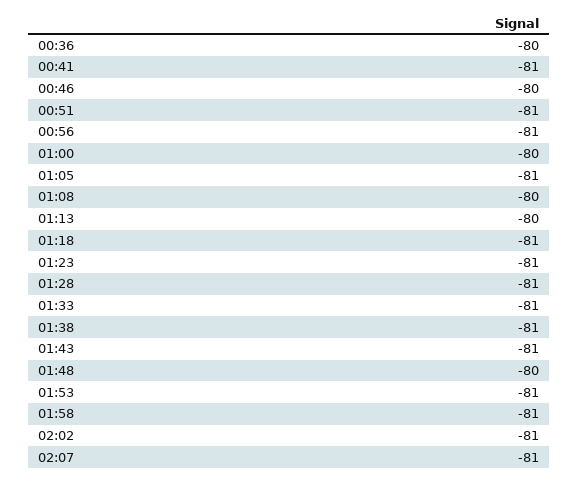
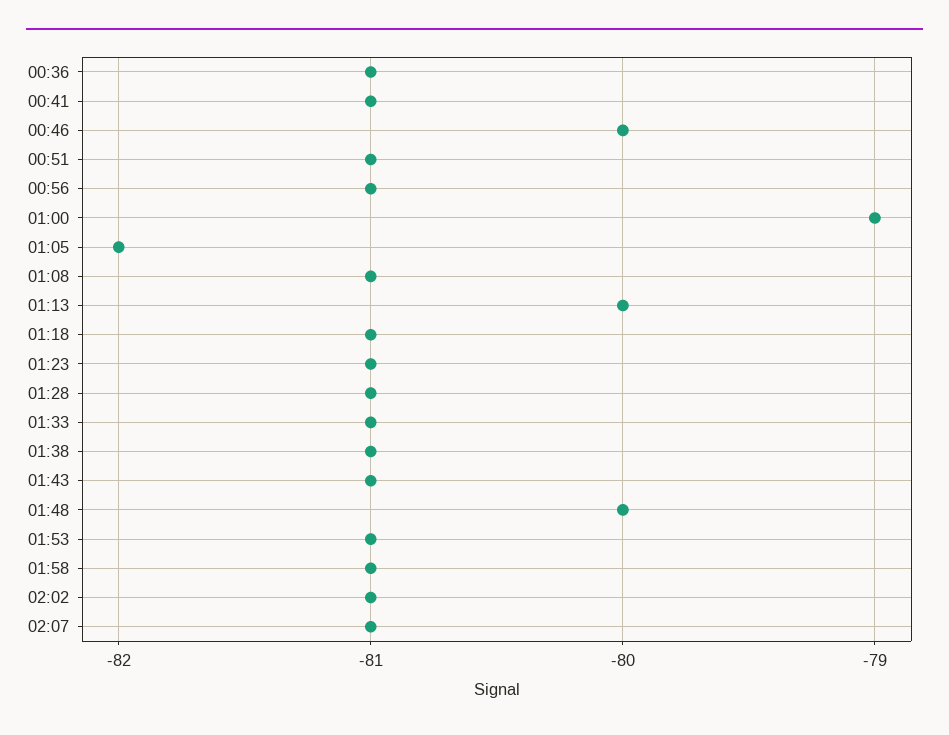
  {
-   "00:36": -80,
+   "00:36": -81,
    "00:41": -81,
    "00:46": -80,
    "00:51": -81,
    "00:56": -81,
-   "01:00": -80,
+   "01:00": -79,
-   "01:05": -81,
+   "01:05": -82,
-   "01:08": -80,
+   "01:08": -81,
    "01:13": -80,
    "01:18": -81,
    "01:23": -81,
    "01:28": -81,
    "01:33": -81,
    "01:38": -81,
    "01:43": -81,
    "01:48": -80,
    "01:53": -81,
    "01:58": -81,
    "02:02": -81,
    "02:07": -81
  }

